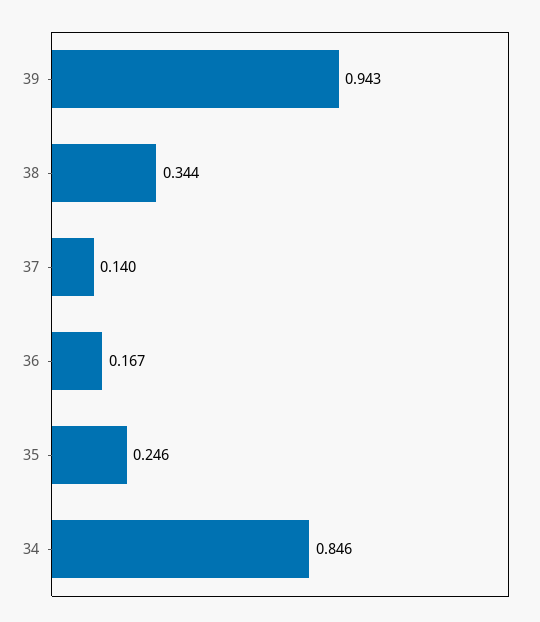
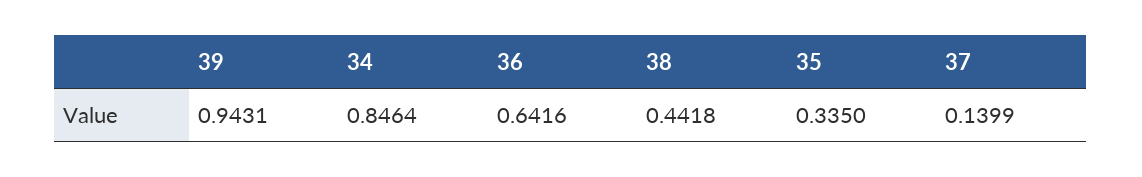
  {
    "39": 0.9431,
-   "38": 0.344,
+   "38": 0.4418,
    "37": 0.1399,
-   "36": 0.167,
+   "36": 0.6416,
-   "35": 0.246,
+   "35": 0.335,
    "34": 0.8464
  }

